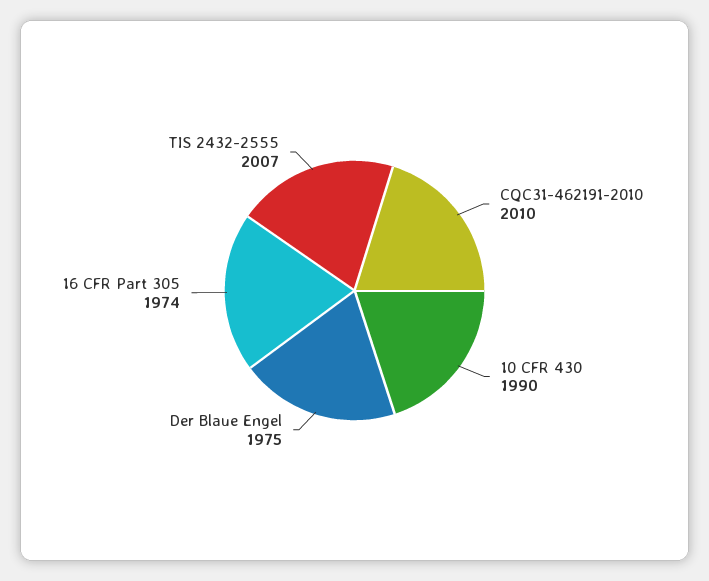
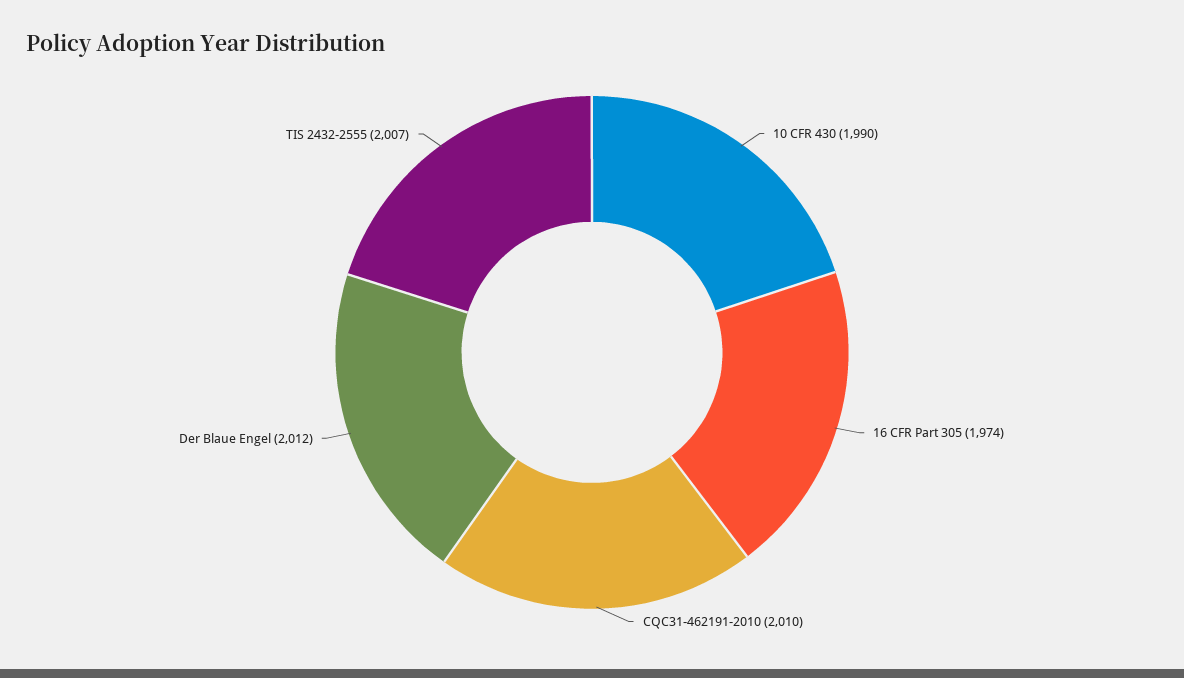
  {
    "CQC31-462191-2010": 2010,
    "10 CFR 430": 1990,
-   "Der Blaue Engel": 1975,
+   "Der Blaue Engel": 2012,
    "16 CFR Part 305": 1974,
    "TIS 2432-2555": 2007
  }

